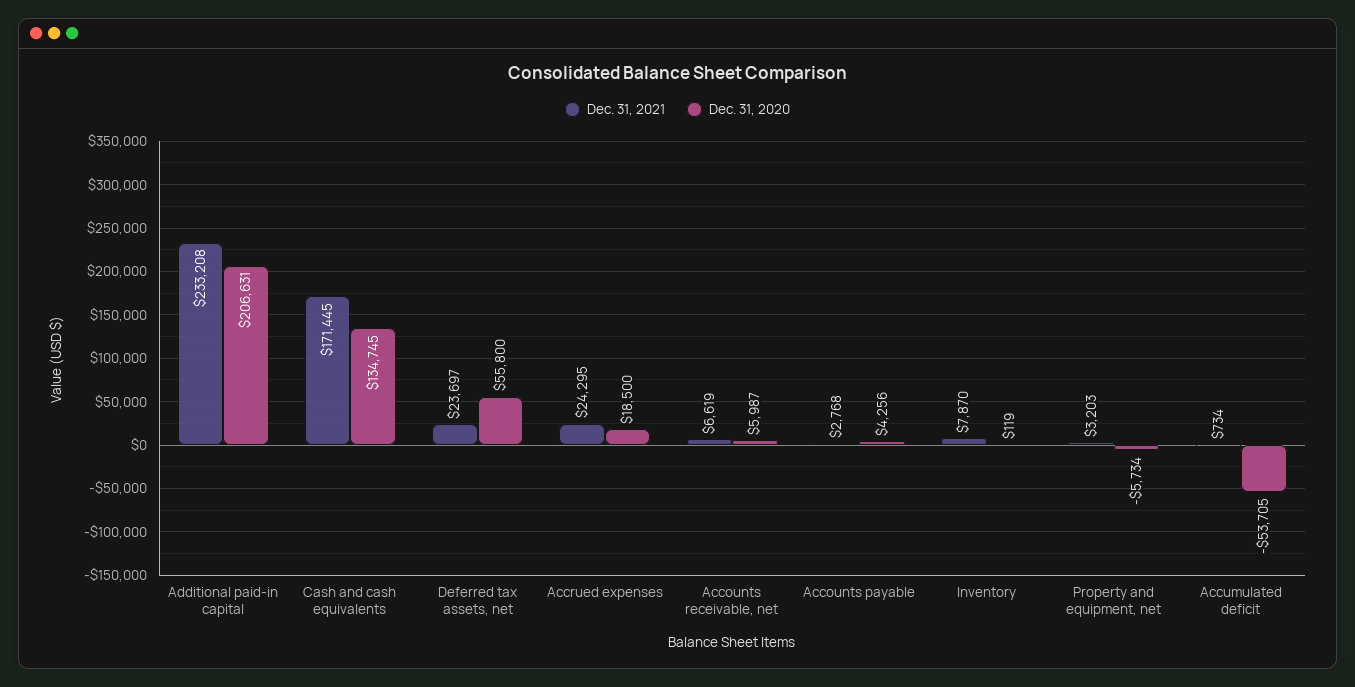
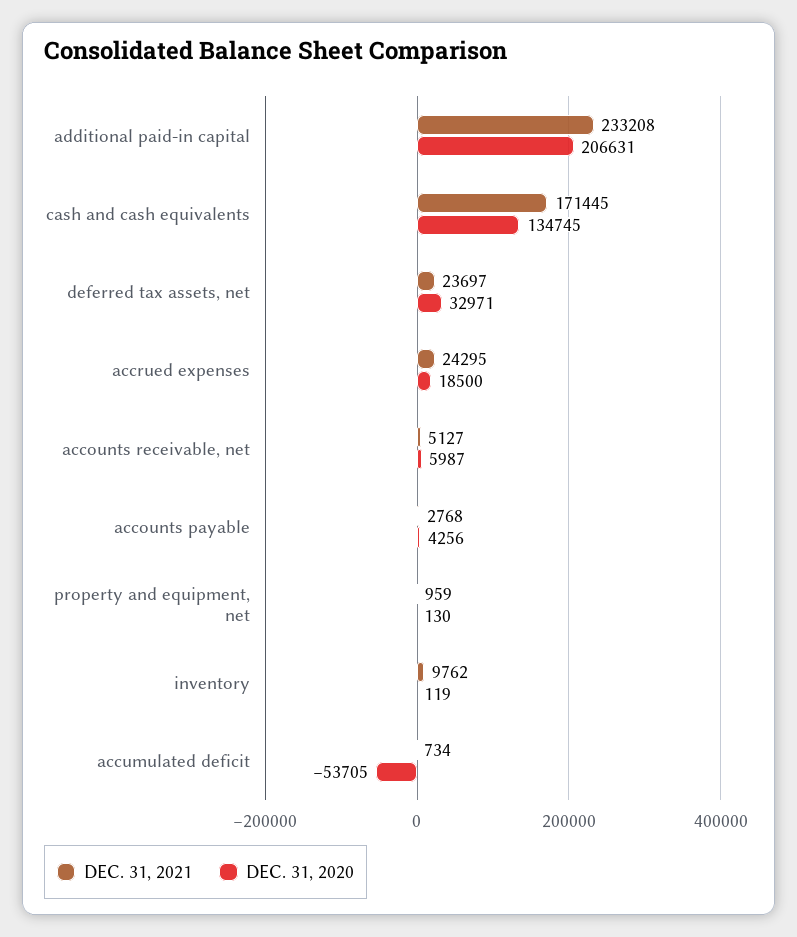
  {
    "Dec. 31, 2021": {
      "Additional paid-in capital": 233208,
      "Cash and cash equivalents": 171445,
      "Deferred tax assets, net": 23697,
      "Accrued expenses": 24295,
-     "Accounts receivable, net": 6619,
+     "Accounts receivable, net": 5127,
      "Accounts payable": 2768,
-     "Inventory": 7870,
+     "Inventory": 9762,
-     "Property and equipment, net": 3203,
+     "Property and equipment, net": 959,
      "Accumulated deficit": 734
    },
    "Dec. 31, 2020": {
      "Additional paid-in capital": 206631,
      "Cash and cash equivalents": 134745,
-     "Deferred tax assets, net": 55800,
+     "Deferred tax assets, net": 32971,
      "Accrued expenses": 18500,
      "Accounts receivable, net": 5987,
      "Accounts payable": 4256,
      "Inventory": 119,
-     "Property and equipment, net": -5734,
+     "Property and equipment, net": 130,
      "Accumulated deficit": -53705
    }
  }

